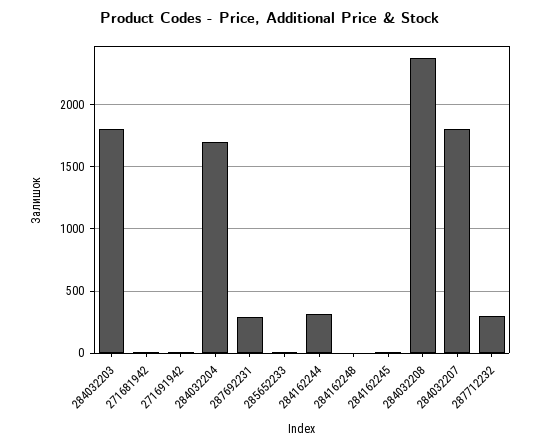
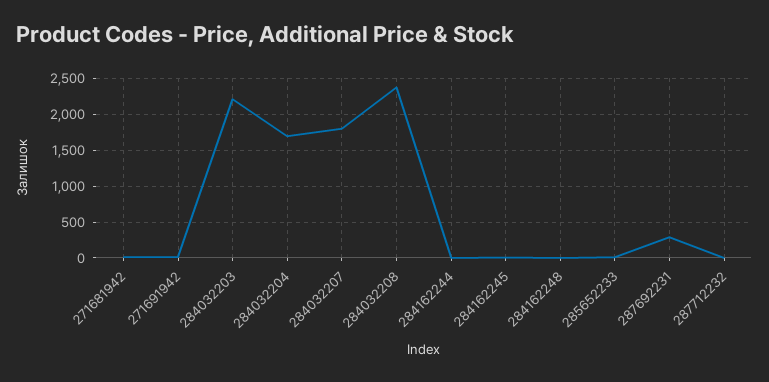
  {
-   "284032203": 1800,
+   "284032203": 2200,
    "271681942": 0,
    "271691942": 0,
    "284032204": 1700,
    "287692231": 300,
    "285652233": 0,
-   "284162244": 300,
+   "284162244": 0,
    "284162248": 0,
    "284162245": 0,
    "284032208": 2400,
    "284032207": 1800,
-   "287712232": 300
+   "287712232": 0
  }

